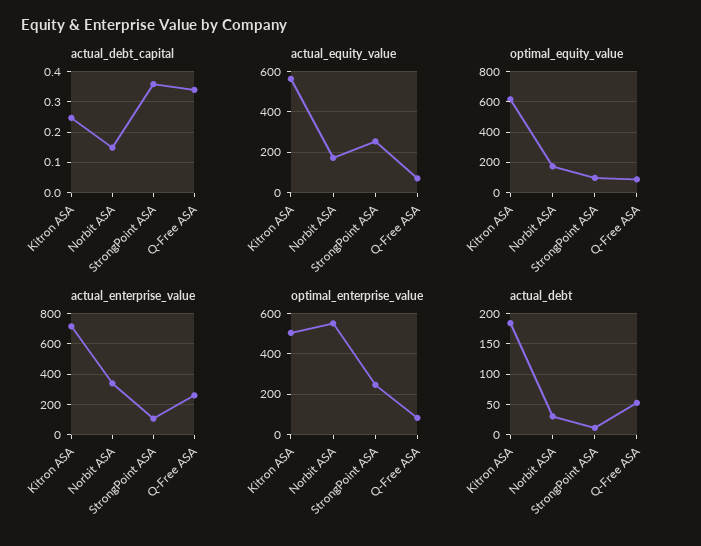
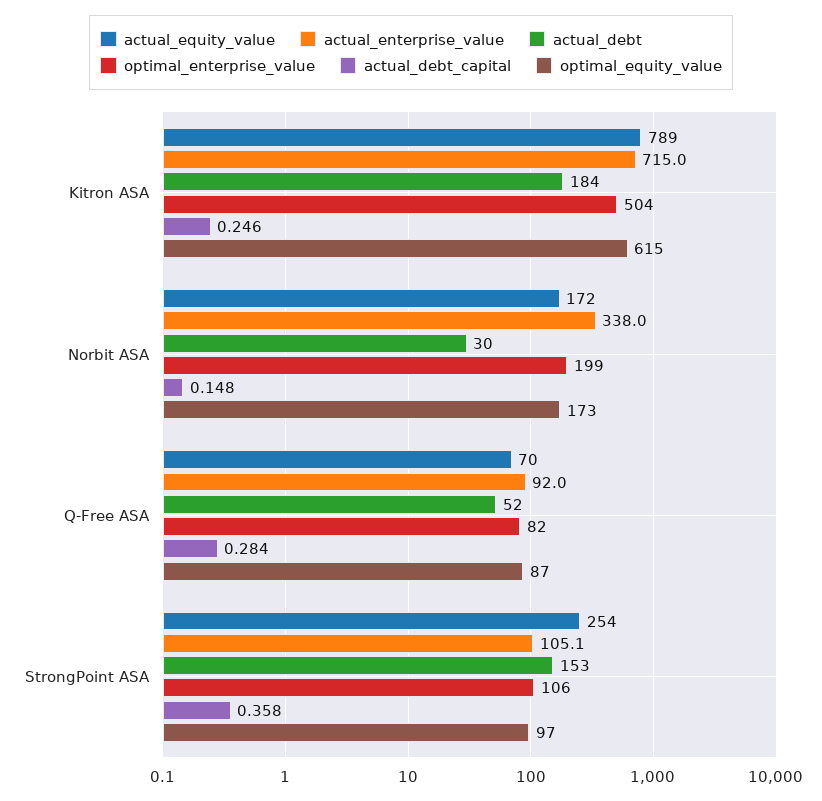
  {
    "actual_debt_capital": {
      "Kitron ASA": 0.246,
      "Norbit ASA": 0.148,
      "StrongPoint ASA": 0.358,
-     "Q-Free ASA": 0.34
+     "Q-Free ASA": 0.284
    },
    "actual_equity_value": {
-     "Kitron ASA": 550,
+     "Kitron ASA": 789,
      "Norbit ASA": 172,
      "StrongPoint ASA": 254,
      "Q-Free ASA": 70
    },
    "optimal_equity_value": {
      "Kitron ASA": 615,
      "Norbit ASA": 173,
      "StrongPoint ASA": 97,
      "Q-Free ASA": 87
    },
    "actual_enterprise_value": {
      "Kitron ASA": 715,
      "Norbit ASA": 338,
      "StrongPoint ASA": 105.1,
-     "Q-Free ASA": 250
+     "Q-Free ASA": 92
    },
    "optimal_enterprise_value": {
      "Kitron ASA": 504,
-     "Norbit ASA": 550,
+     "Norbit ASA": 199,
-     "StrongPoint ASA": 250,
+     "StrongPoint ASA": 106,
      "Q-Free ASA": 82
    },
    "actual_debt": {
      "Kitron ASA": 184,
      "Norbit ASA": 30,
-     "StrongPoint ASA": 10,
+     "StrongPoint ASA": 153,
      "Q-Free ASA": 52
    }
  }

